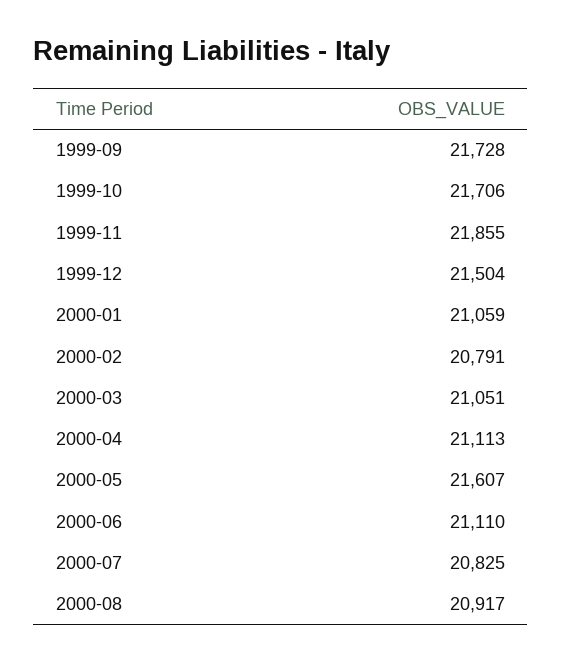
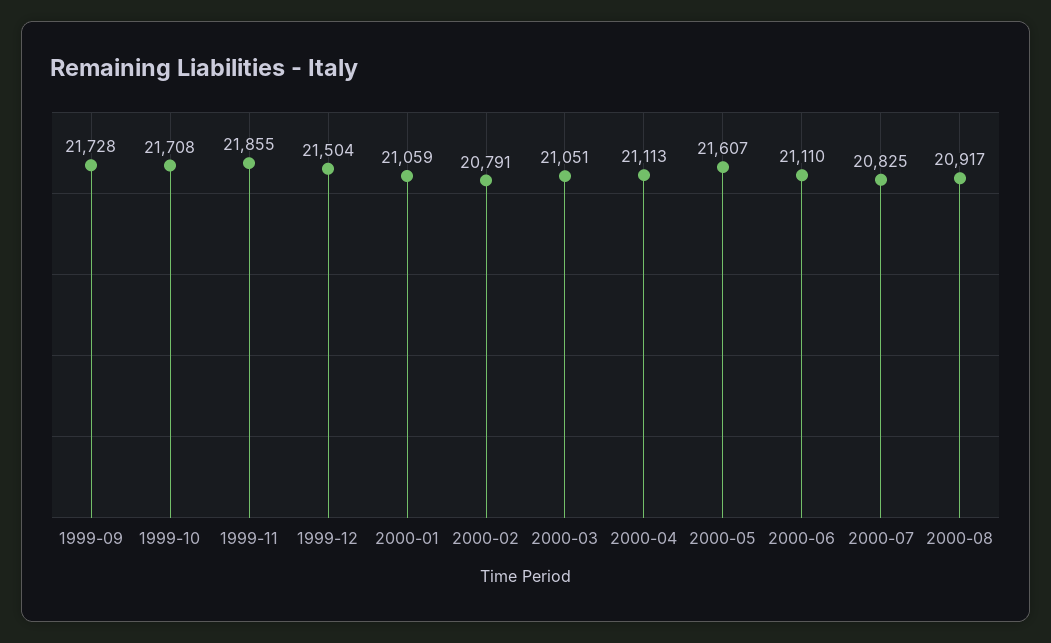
  {
    "1999-09": 21728,
-   "1999-10": 21706,
+   "1999-10": 21708,
    "1999-11": 21855,
    "1999-12": 21504,
    "2000-01": 21059,
    "2000-02": 20791,
    "2000-03": 21051,
    "2000-04": 21113,
    "2000-05": 21607,
    "2000-06": 21110,
    "2000-07": 20825,
    "2000-08": 20917
  }

